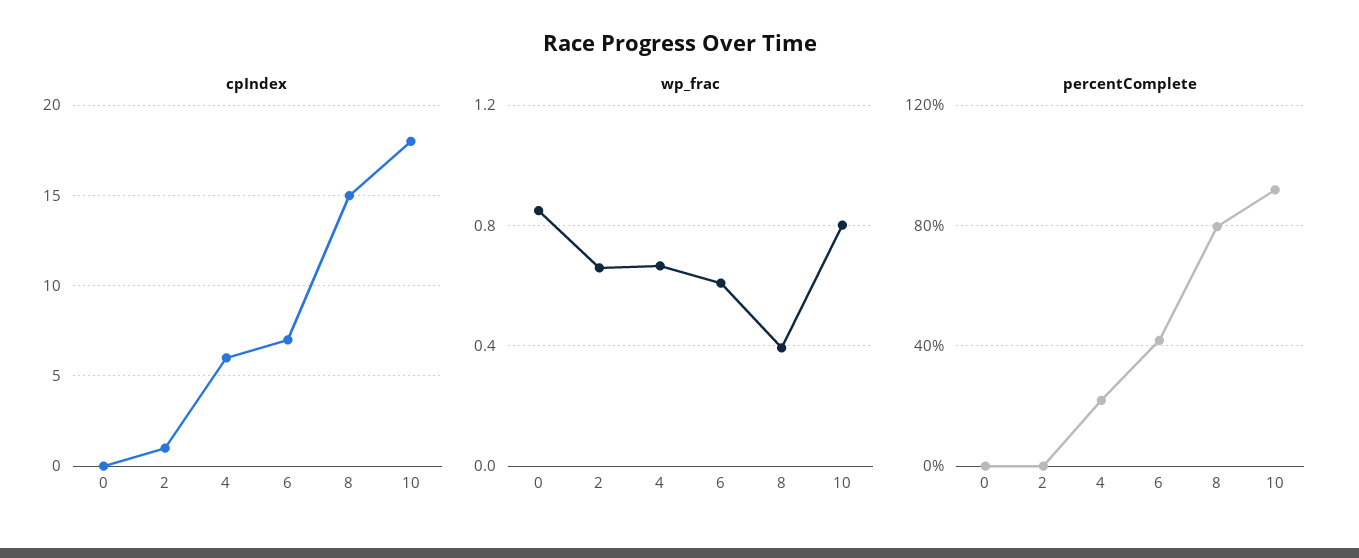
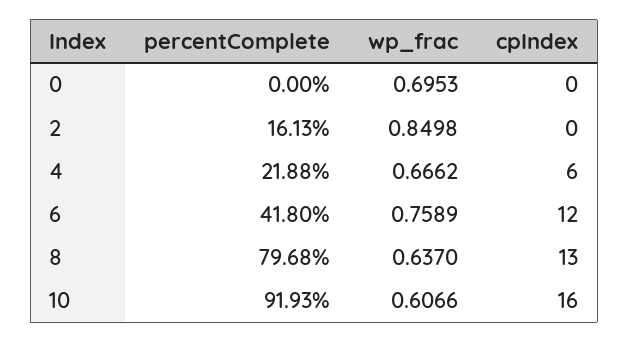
  {
    "cpIndex": {
      "0": 0,
-     "2": 1,
+     "2": 0,
      "4": 6,
-     "6": 7,
+     "6": 12,
-     "8": 15,
+     "8": 13,
-     "10": 18
+     "10": 16
    },
    "wp_frac": {
-     "0": 0.85,
+     "0": 0.6953,
-     "2": 0.65,
+     "2": 0.8498,
      "4": 0.6662,
-     "6": 0.6,
+     "6": 0.7589,
-     "8": 0.4,
+     "8": 0.637,
-     "10": 0.8
+     "10": 0.6066
    },
    "percentComplete": {
      "0": 0,
-     "2": 0,
+     "2": 16.13,
      "4": 21.88,
      "6": 41.8,
      "8": 79.68,
      "10": 91.93
    }
  }

